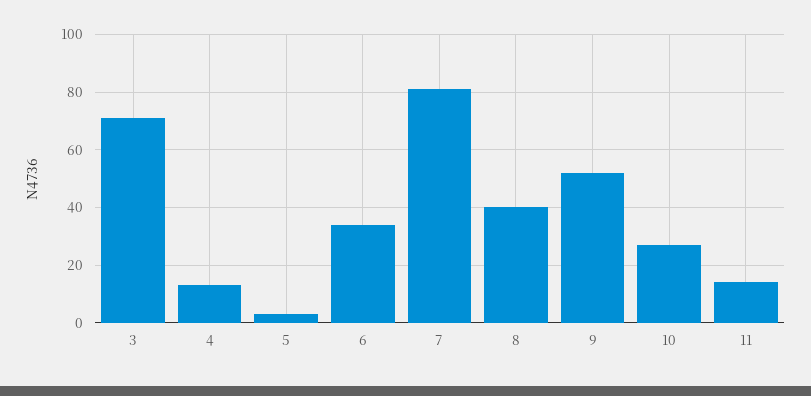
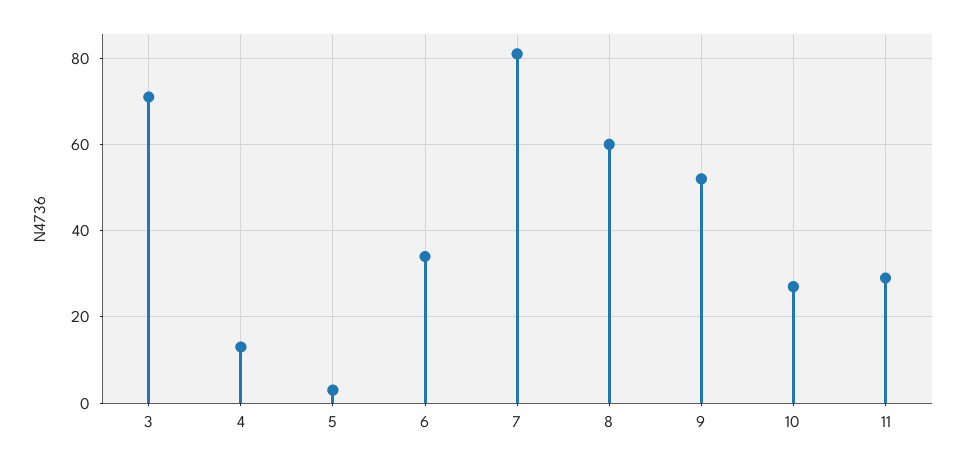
  {
    "3": 70,
    "4": 15,
    "5": 5,
    "6": 35,
    "7": 80,
-   "8": 40,
+   "8": 60,
    "9": 50,
    "10": 25,
-   "11": 15
+   "11": 30
  }

